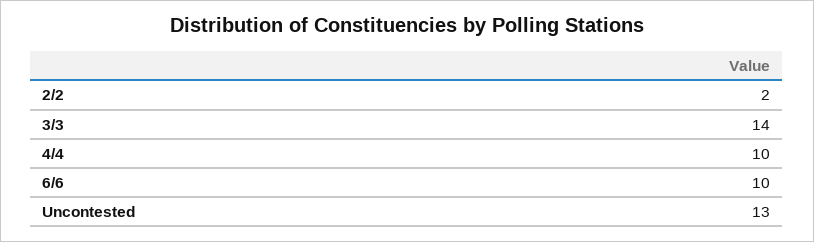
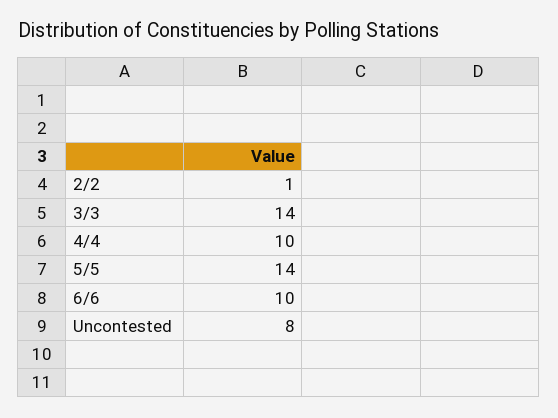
  {
-   "2/2": 2,
+   "2/2": 1,
    "3/3": 14,
    "4/4": 10,
    "6/6": 10,
-   "Uncontested": 13
+   "Uncontested": 8,
+   "5/5": 14
  }

